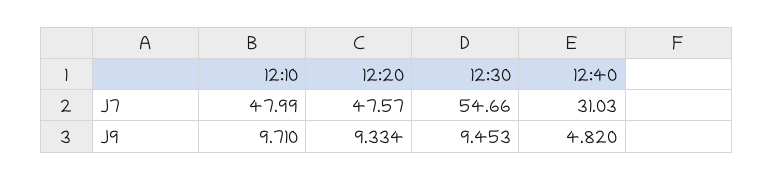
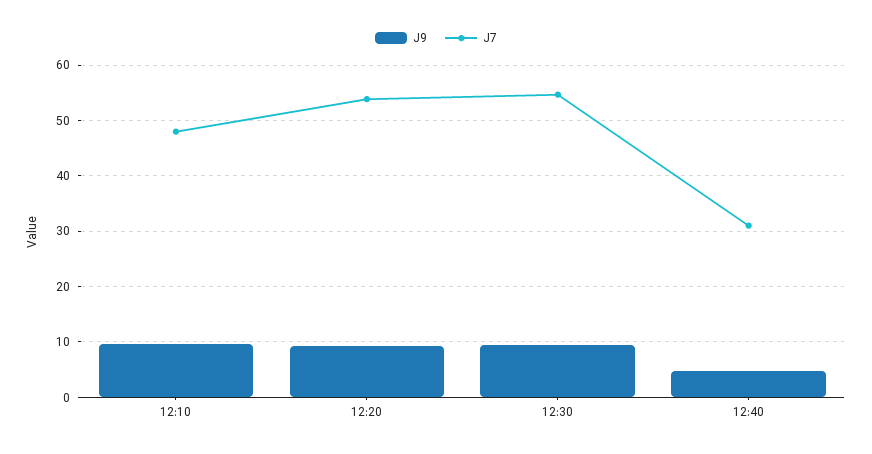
  {
    "J7": {
      "12:10": 47.99,
-     "12:20": 47.57,
+     "12:20": 54,
      "12:30": 54.66,
      "12:40": 31.03
    },
    "J9": {
      "12:10": 9.71,
      "12:20": 9.334,
      "12:30": 9.453,
      "12:40": 4.82
    }
  }

